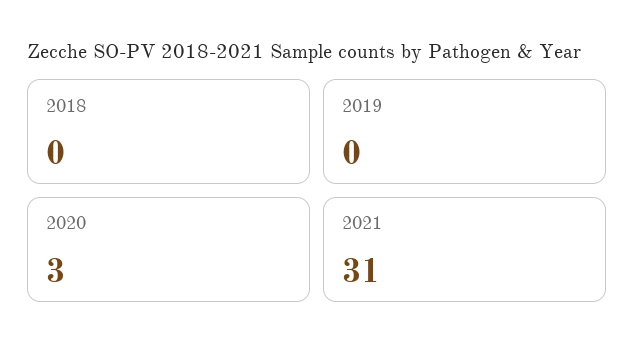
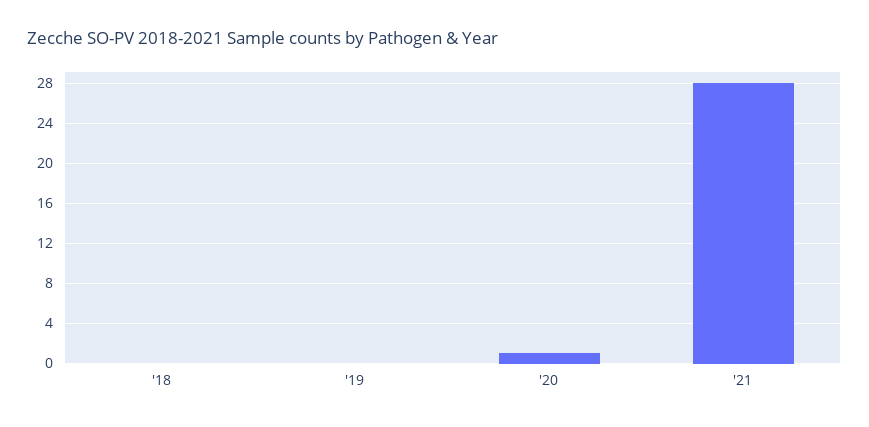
  {
    "2018": 0,
    "2019": 0,
-   "2020": 3,
+   "2020": 1,
-   "2021": 31
+   "2021": 28
  }

